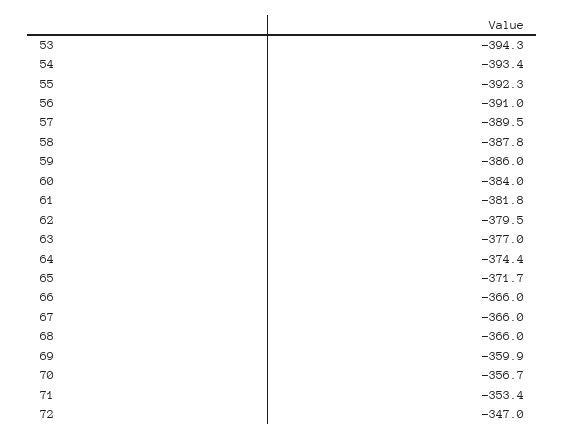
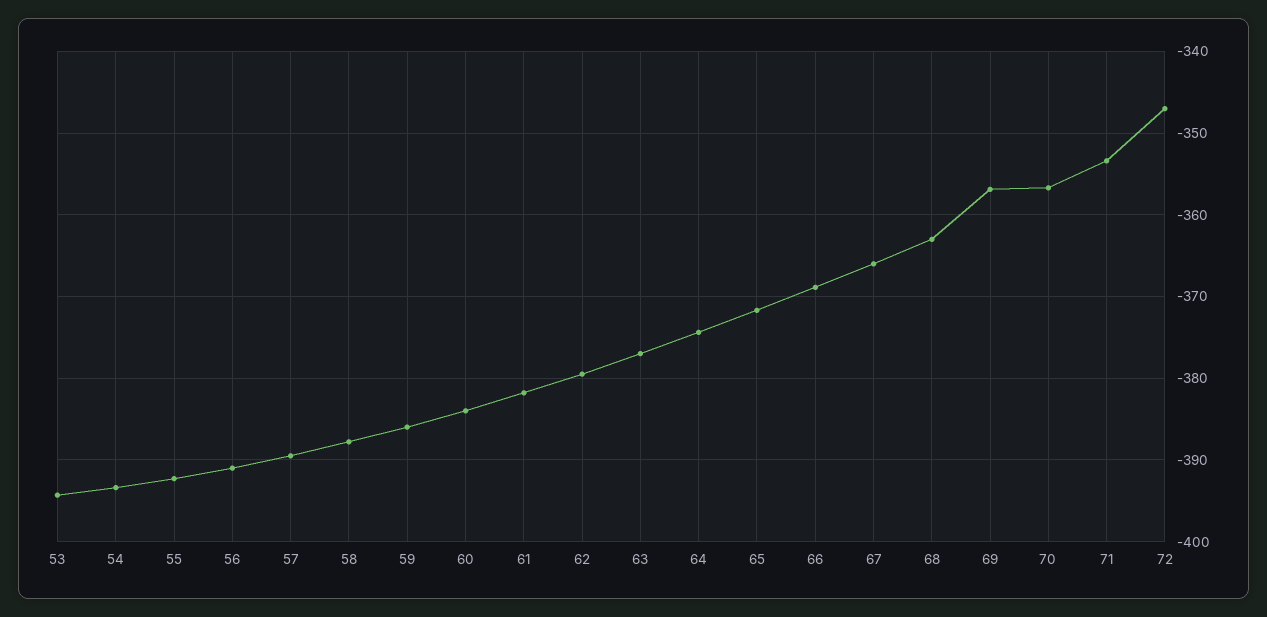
  {
    "53": -394.3,
    "54": -393.4,
    "55": -392.3,
    "56": -391,
    "57": -389.5,
    "58": -387.8,
    "59": -386,
    "60": -384,
    "61": -381.8,
    "62": -379.5,
    "63": -377,
    "64": -374.4,
    "65": -371.7,
-   "66": -366,
+   "66": -369,
    "67": -366,
-   "68": -366,
+   "68": -363,
-   "69": -359.9,
+   "69": -357,
    "70": -356.7,
    "71": -353.4,
    "72": -347
  }

